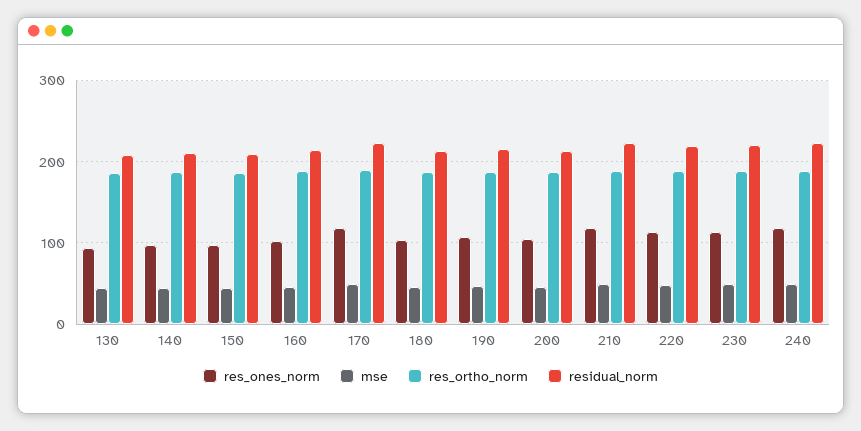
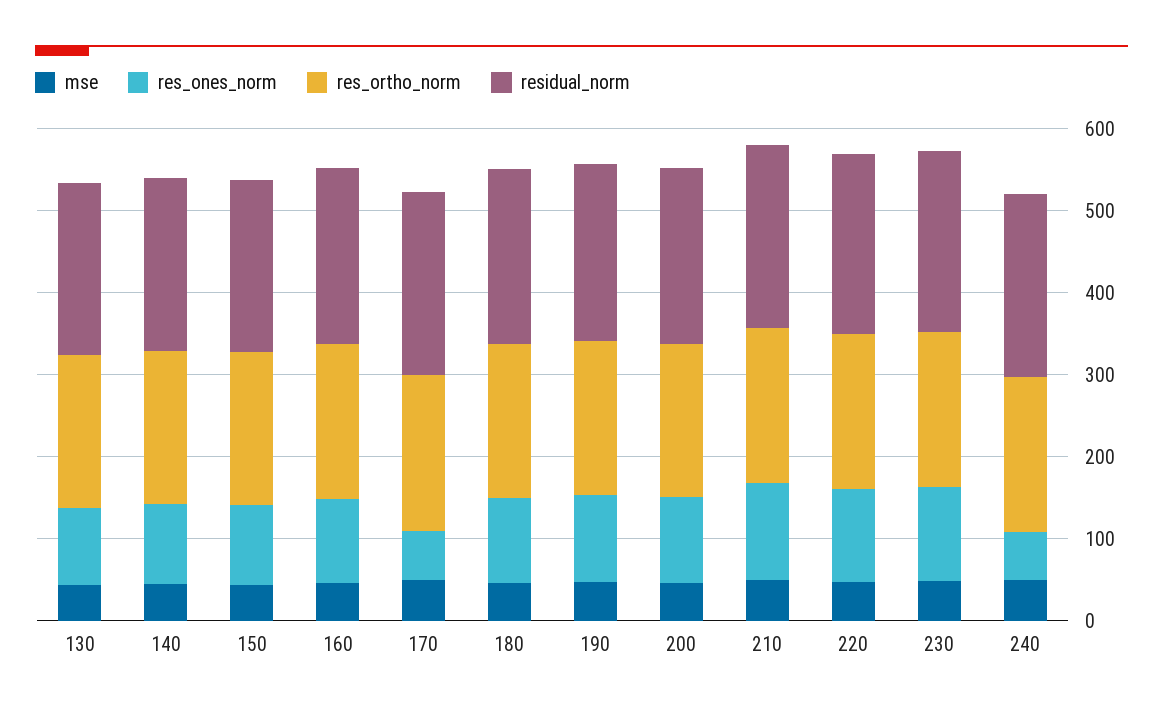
  {
    "res_ones_norm": {
      "130": 90,
      "140": 100,
      "150": 100,
      "160": 100,
-     "170": 120,
+     "170": 60,
      "180": 100,
      "190": 110,
      "200": 110,
      "210": 120,
      "220": 110,
      "230": 110,
-     "240": 120
+     "240": 60
    },
    "mse": {
      "130": 40,
      "140": 50,
      "150": 40,
      "160": 50,
      "170": 50,
      "180": 50,
      "190": 50,
      "200": 50,
      "210": 50,
      "220": 50,
      "230": 50,
      "240": 50
    },
    "res_ortho_norm": {
      "130": 190,
      "140": 190,
      "150": 190,
      "160": 190,
      "170": 190,
      "180": 190,
      "190": 190,
      "200": 190,
      "210": 190,
      "220": 190,
      "230": 190,
      "240": 190
    },
    "residual_norm": {
      "130": 210,
      "140": 210,
      "150": 210,
      "160": 220,
      "170": 220,
      "180": 210,
      "190": 220,
      "200": 210,
      "210": 220,
      "220": 220,
      "230": 220,
      "240": 220
    }
  }

